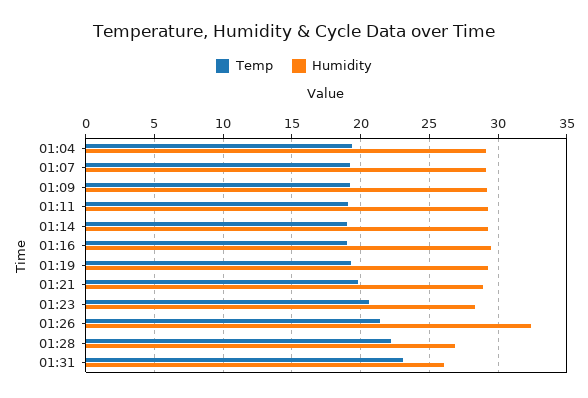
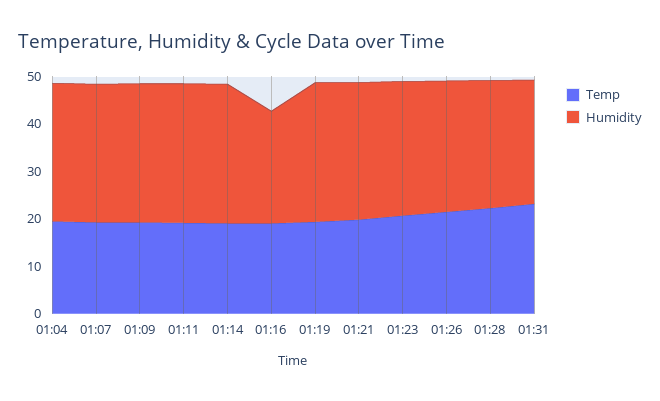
  {
    "Temp": {
      "01:04": 19.5,
      "01:07": 19,
      "01:09": 19,
      "01:11": 19,
      "01:14": 19,
      "01:16": 19,
      "01:19": 19.5,
      "01:21": 20,
      "01:23": 20.5,
      "01:26": 21.5,
      "01:28": 22,
      "01:31": 23
    },
    "Humidity": {
      "01:04": 29,
      "01:07": 29,
      "01:09": 29,
      "01:11": 29.5,
      "01:14": 29.5,
-     "01:16": 29.5,
+     "01:16": 24,
      "01:19": 29.5,
      "01:21": 29,
      "01:23": 28.5,
-     "01:26": 32.5,
+     "01:26": 28,
      "01:28": 27,
      "01:31": 26
    }
  }

